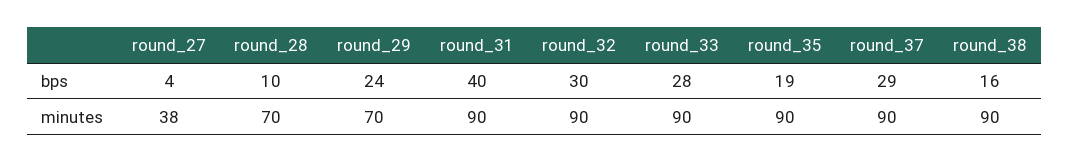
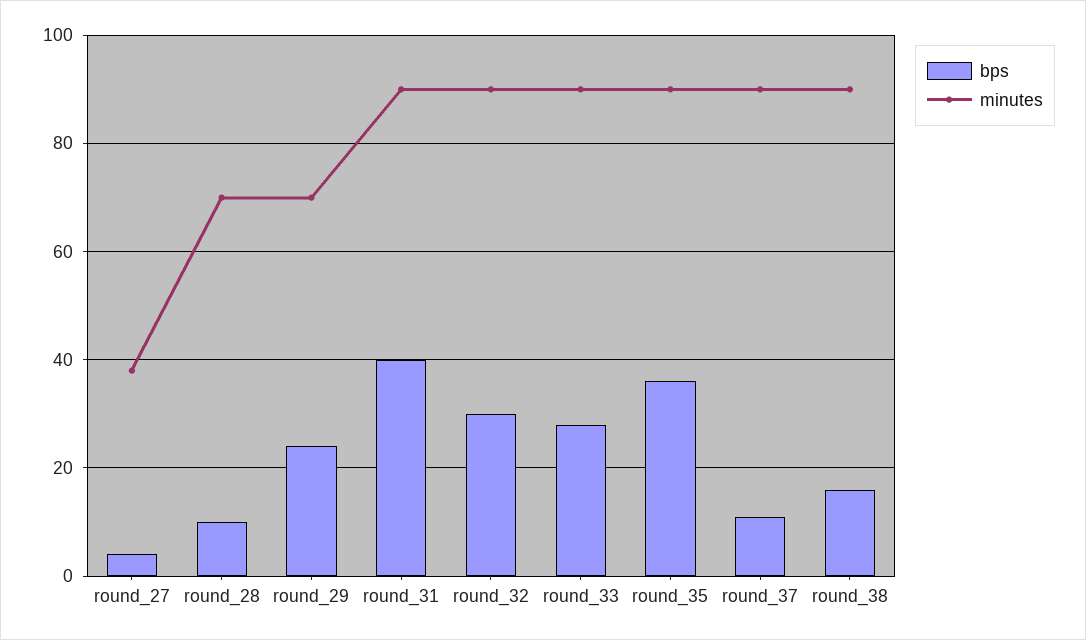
  {
    "bps": {
      "round_27": 4,
      "round_28": 10,
      "round_29": 24,
      "round_31": 40,
      "round_32": 30,
      "round_33": 28,
-     "round_35": 19,
+     "round_35": 35,
-     "round_37": 29,
+     "round_37": 10,
      "round_38": 16
    },
    "minutes": {
      "round_27": 38,
      "round_28": 70,
      "round_29": 70,
      "round_31": 90,
      "round_32": 90,
      "round_33": 90,
      "round_35": 90,
      "round_37": 90,
      "round_38": 90
    }
  }

